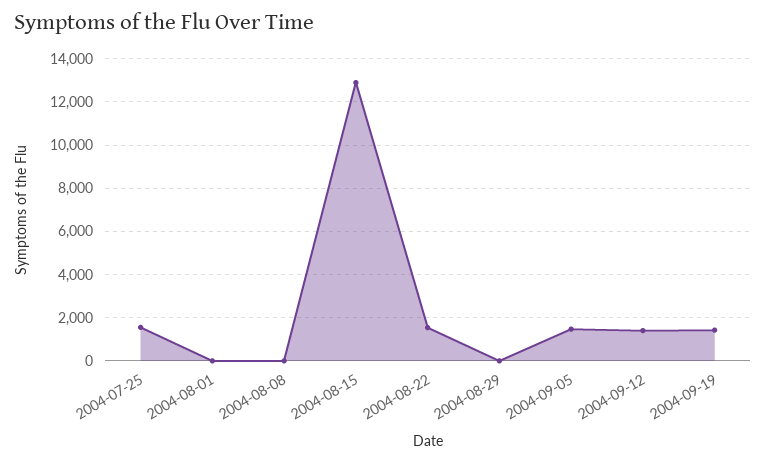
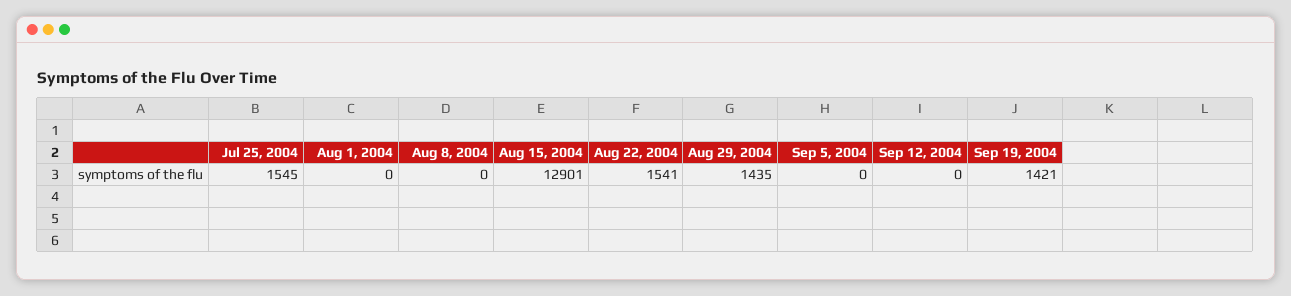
  {
    "2004-07-25": 1545,
    "2004-08-01": 0,
    "2004-08-08": 0,
    "2004-08-15": 12901,
    "2004-08-22": 1541,
-   "2004-08-29": 0,
+   "2004-08-29": 1435,
-   "2004-09-05": 1500,
+   "2004-09-05": 0,
-   "2004-09-12": 1500,
+   "2004-09-12": 0,
    "2004-09-19": 1421
  }

